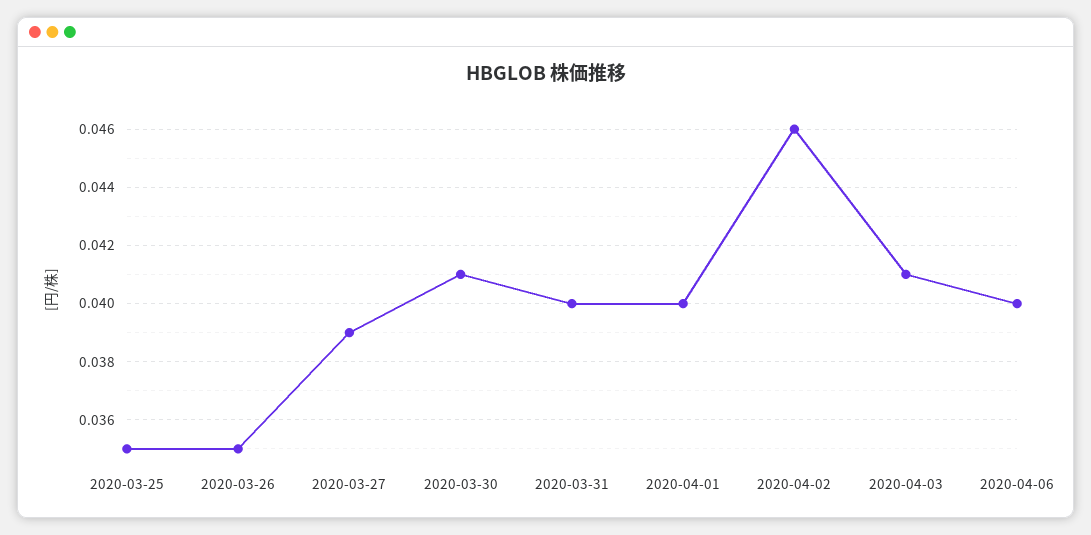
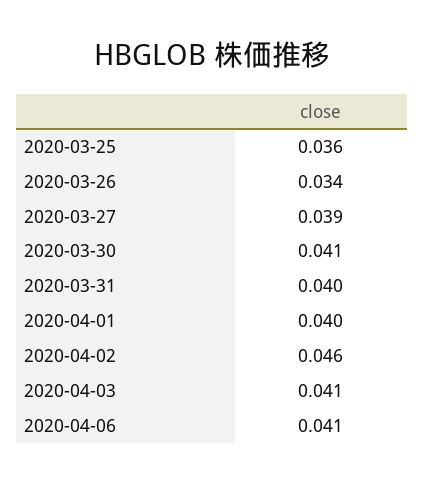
  {
-   "2020-03-25": 0.035,
+   "2020-03-25": 0.036,
-   "2020-03-26": 0.035,
+   "2020-03-26": 0.034,
    "2020-03-27": 0.039,
    "2020-03-30": 0.041,
    "2020-03-31": 0.04,
    "2020-04-01": 0.04,
    "2020-04-02": 0.046,
    "2020-04-03": 0.041,
-   "2020-04-06": 0.04
+   "2020-04-06": 0.041
  }

